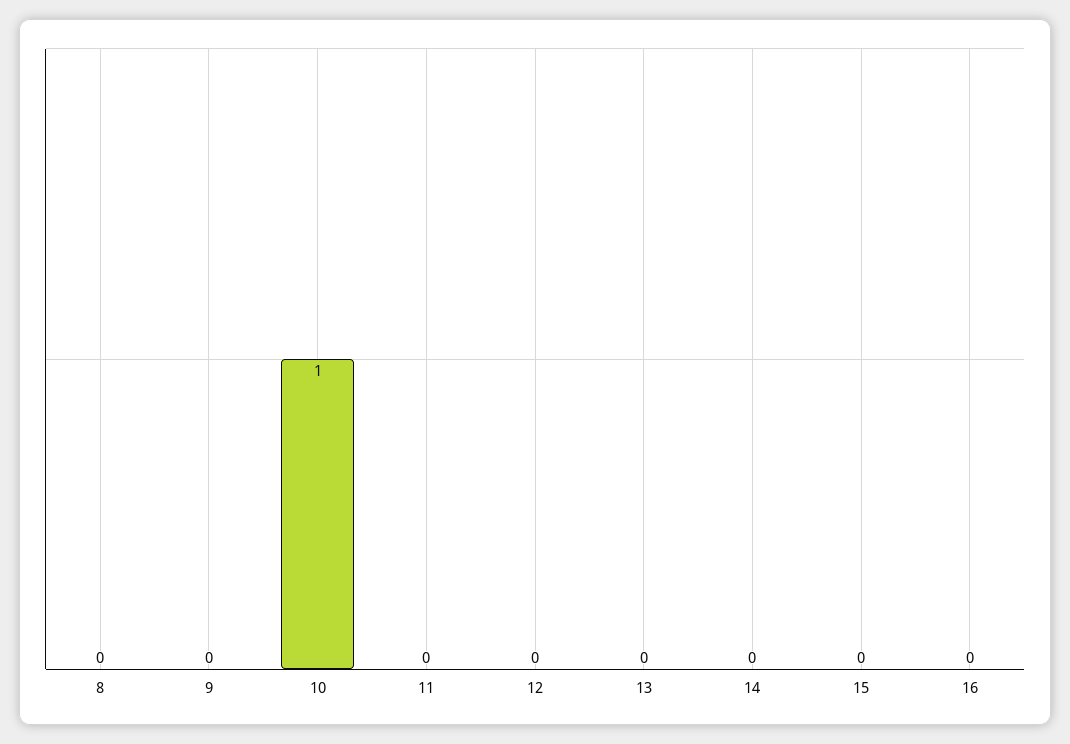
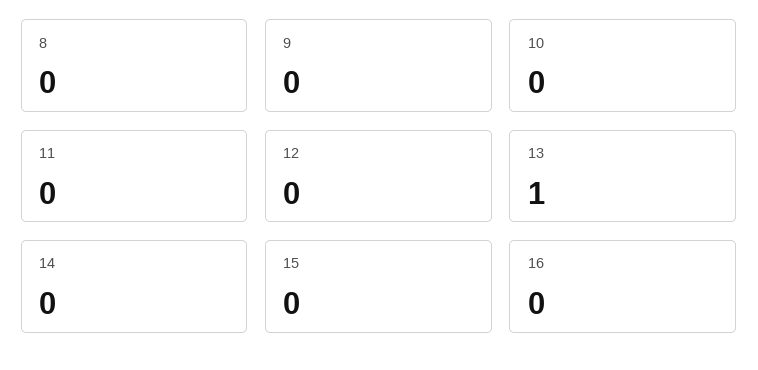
  {
    "8": 0,
    "9": 0,
-   "10": 1,
+   "10": 0,
    "11": 0,
    "12": 0,
-   "13": 0,
+   "13": 1,
    "14": 0,
    "15": 0,
    "16": 0
  }

